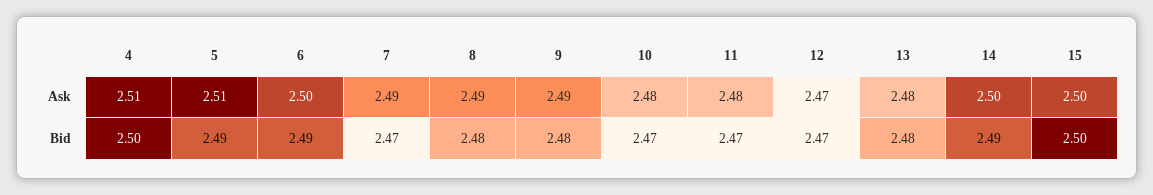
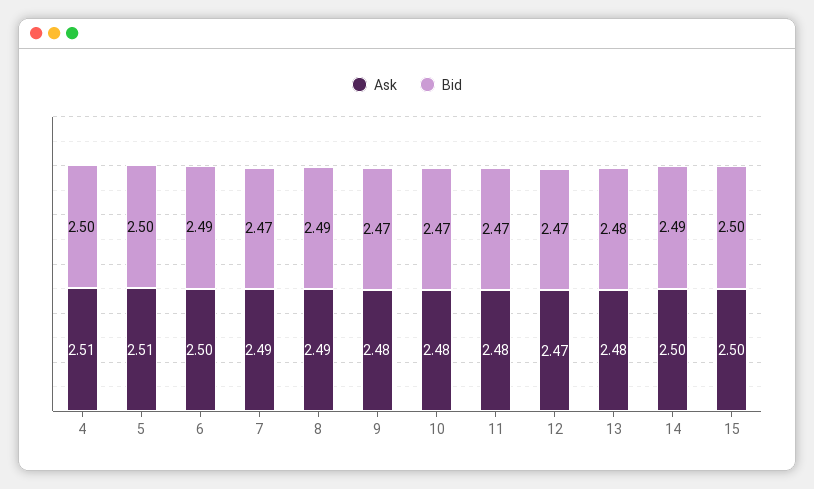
  {
    "Ask": {
      "4": 2.51,
      "5": 2.51,
      "6": 2.5,
      "7": 2.49,
      "8": 2.49,
-     "9": 2.49,
+     "9": 2.48,
      "10": 2.48,
      "11": 2.48,
      "12": 2.47,
      "13": 2.48,
      "14": 2.5,
      "15": 2.5
    },
    "Bid": {
      "4": 2.5,
-     "5": 2.49,
+     "5": 2.5,
      "6": 2.49,
      "7": 2.47,
-     "8": 2.48,
+     "8": 2.49,
-     "9": 2.48,
+     "9": 2.47,
      "10": 2.47,
      "11": 2.47,
      "12": 2.47,
      "13": 2.48,
      "14": 2.49,
      "15": 2.5
    }
  }

